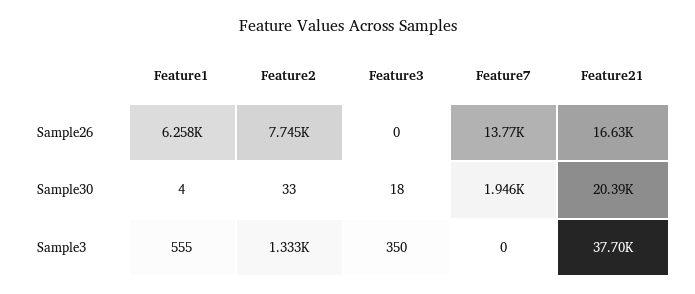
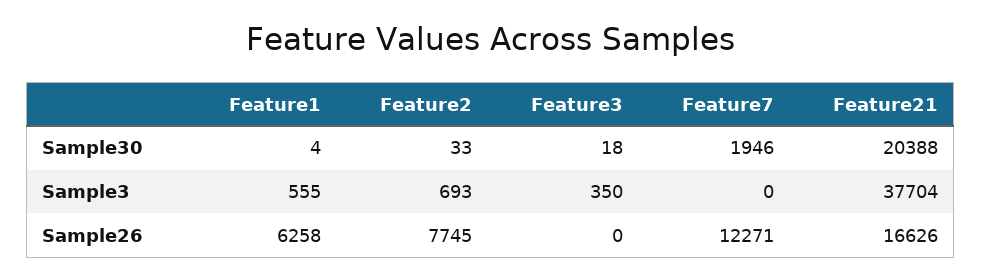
  {
    "Feature1": {
      "Sample26": 6258,
      "Sample30": 4,
      "Sample3": 555
    },
    "Feature2": {
      "Sample26": 7745,
      "Sample30": 33,
-     "Sample3": 1333
+     "Sample3": 693
    },
    "Feature3": {
      "Sample26": 0,
      "Sample30": 18,
      "Sample3": 350
    },
    "Feature7": {
-     "Sample26": 13770,
+     "Sample26": 12271,
      "Sample30": 1946,
      "Sample3": 0
    },
    "Feature21": {
      "Sample26": 16626,
      "Sample30": 20388,
      "Sample3": 37704
    }
  }

